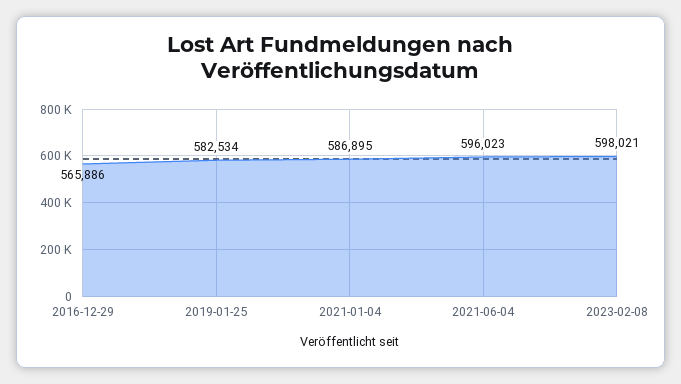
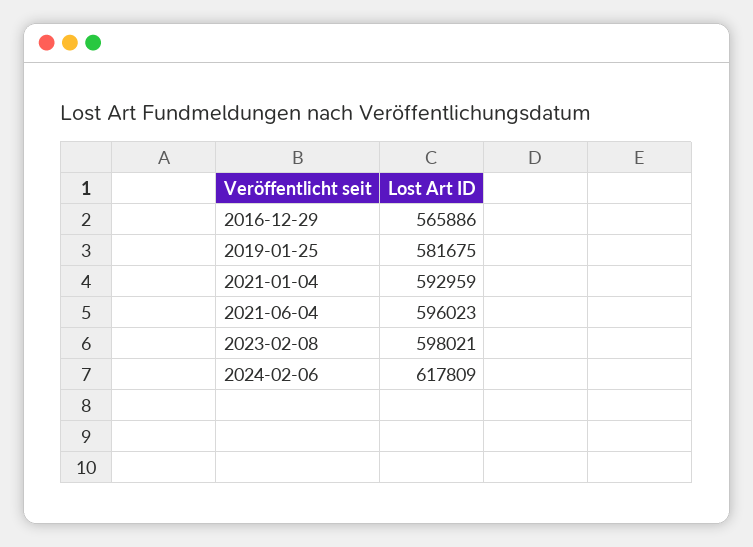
  {
    "2016-12-29": 565886,
-   "2019-01-25": 582534,
+   "2019-01-25": 581675,
-   "2021-01-04": 586895,
+   "2021-01-04": 592959,
    "2021-06-04": 596023,
-   "2023-02-08": 598021
+   "2023-02-08": 598021,
+   "2024-02-06": 617809
  }

